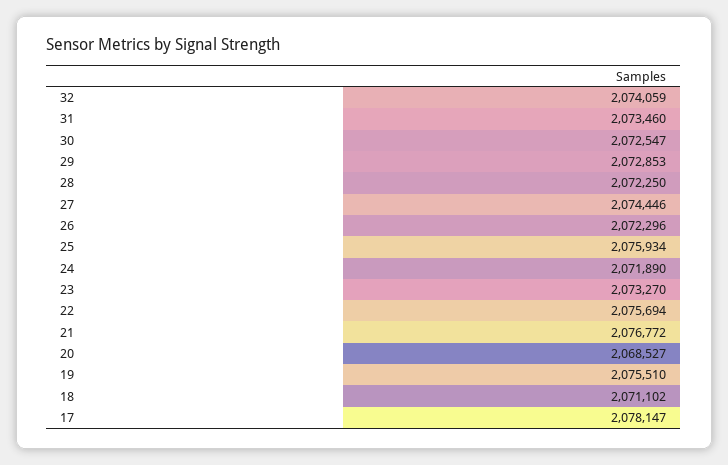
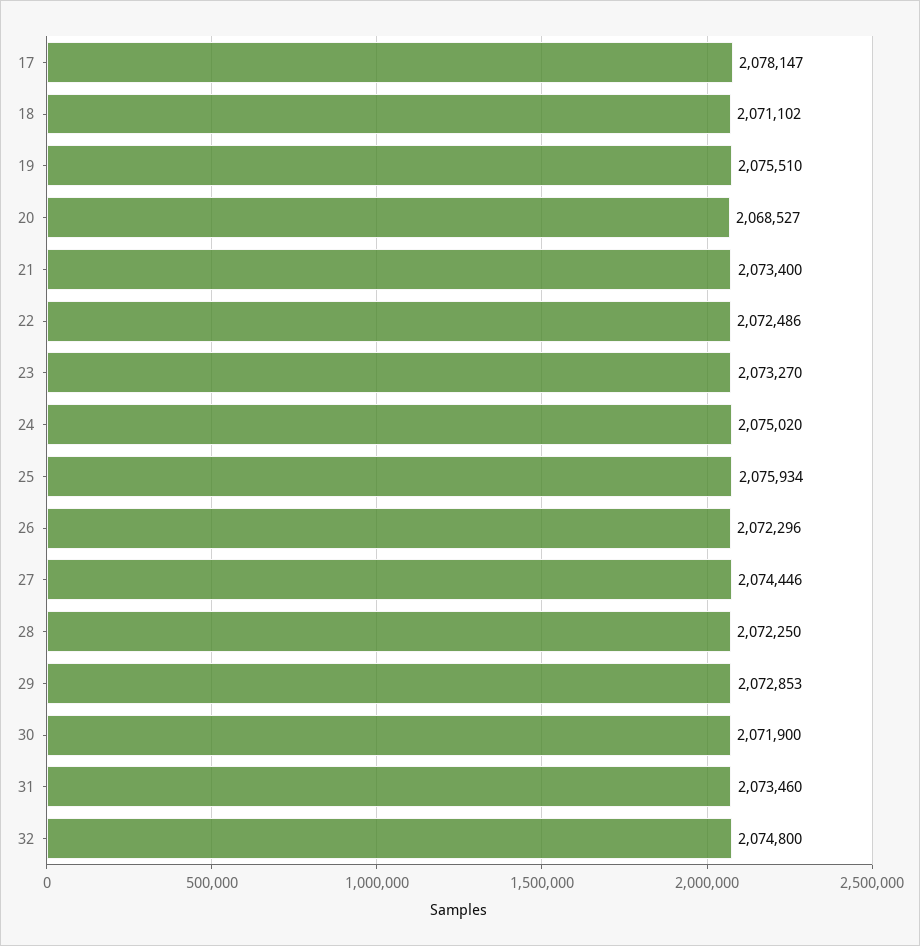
  {
-   "32": 2074059,
+   "32": 2074800,
    "31": 2073460,
-   "30": 2072547,
+   "30": 2071900,
    "29": 2072853,
    "28": 2072250,
    "27": 2074446,
    "26": 2072296,
    "25": 2075934,
-   "24": 2071890,
+   "24": 2075020,
    "23": 2073270,
-   "22": 2075694,
+   "22": 2072486,
-   "21": 2076772,
+   "21": 2073400,
    "20": 2068527,
    "19": 2075510,
    "18": 2071102,
    "17": 2078147
  }

